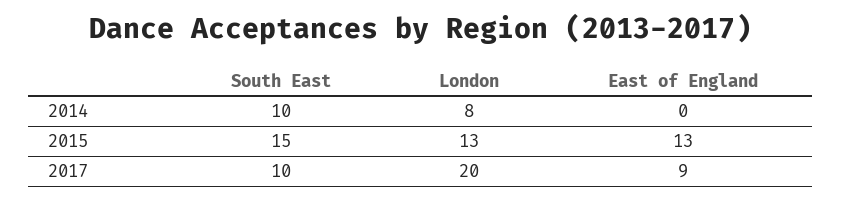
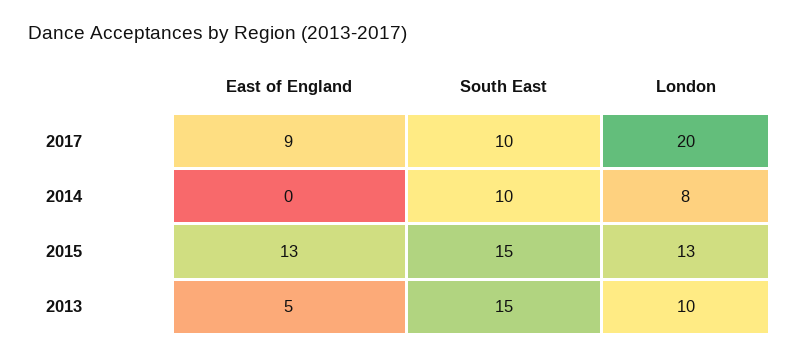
  {
    "South East": {
      "2014": 10,
      "2015": 15,
-     "2017": 10
+     "2017": 10,
+     "2013": 15
    },
    "London": {
      "2014": 8,
      "2015": 13,
-     "2017": 20
+     "2017": 20,
+     "2013": 10
    },
    "East of England": {
      "2014": 0,
      "2015": 13,
-     "2017": 9
+     "2017": 9,
+     "2013": 5
    }
  }

